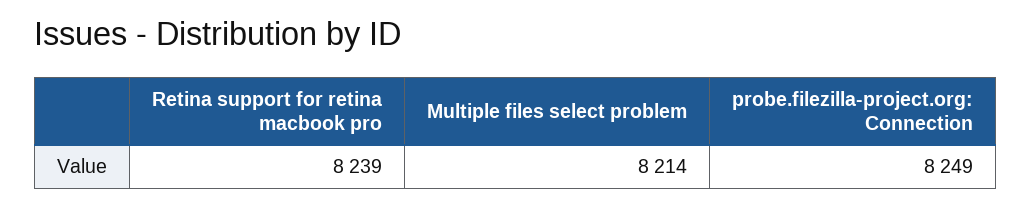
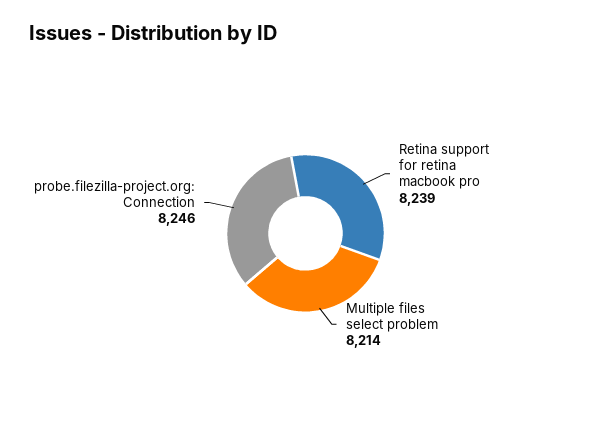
  {
    "Retina support for retina macbook pro": 8239,
    "Multiple files select problem": 8214,
-   "probe.filezilla-project.org: Connection": 8249
+   "probe.filezilla-project.org: Connection": 8246
  }

